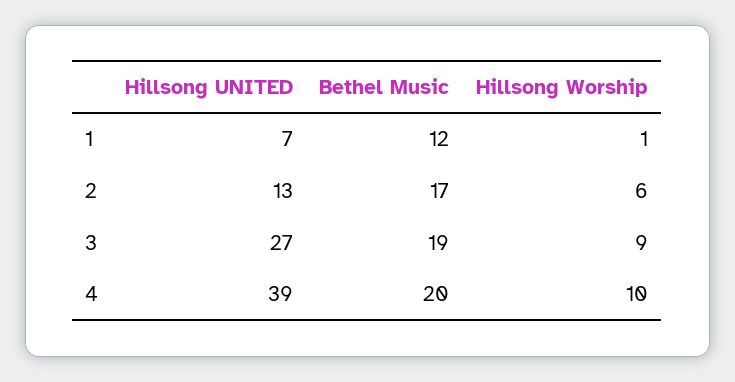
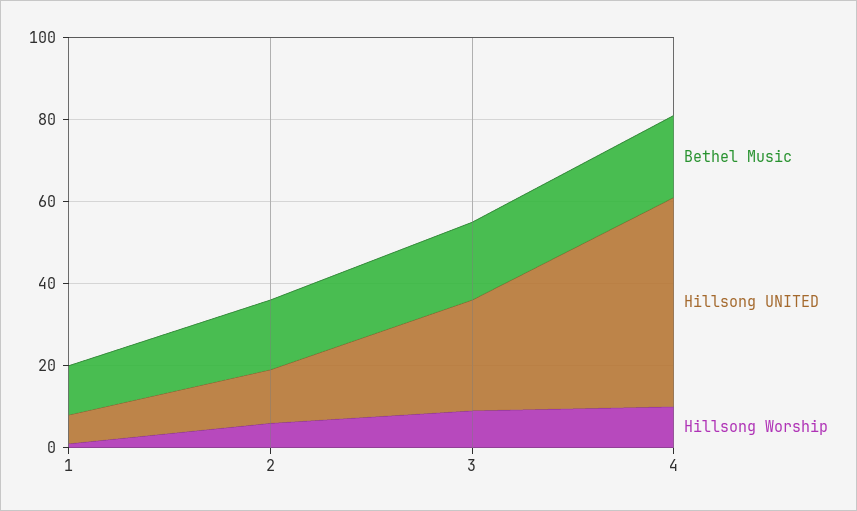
  {
    "Hillsong UNITED": {
      "1": 7,
      "2": 13,
      "3": 27,
-     "4": 39
+     "4": 50
    },
    "Bethel Music": {
      "1": 12,
      "2": 17,
      "3": 19,
      "4": 20
    },
    "Hillsong Worship": {
      "1": 1,
      "2": 6,
      "3": 9,
      "4": 10
    }
  }

